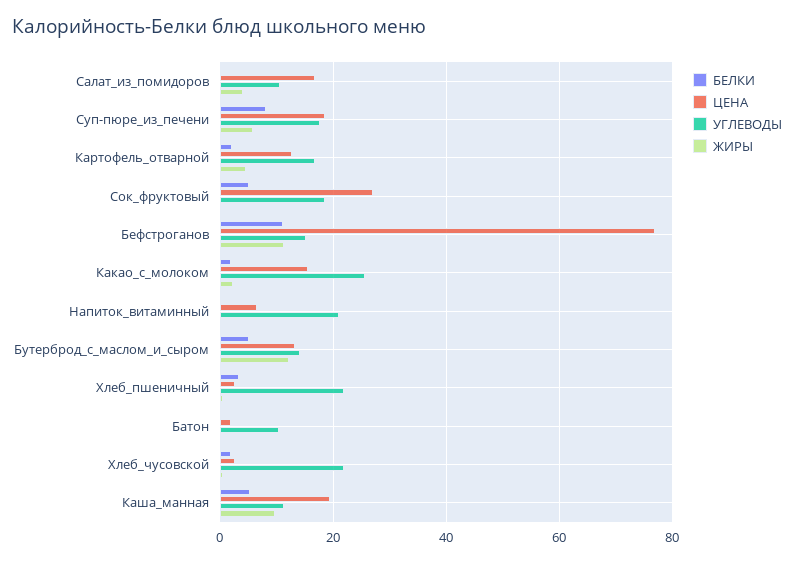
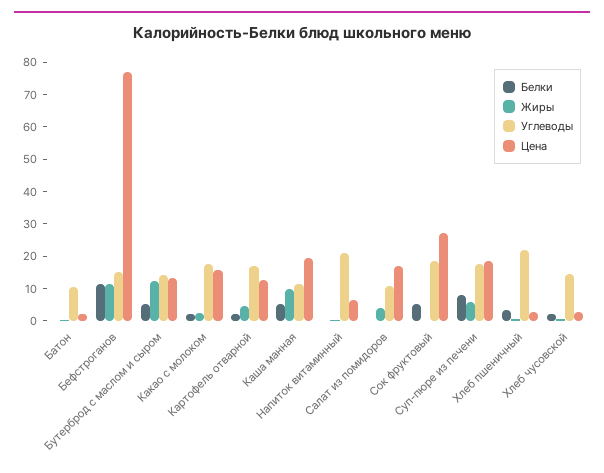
  {
    "БЕЛКИ": {
      "Салат_из_помидоров": 0,
      "Суп-пюре_из_печени": 8,
      "Картофель_отварной": 2,
      "Сок_фруктовый": 6,
      "Бефстроганов": 12,
      "Какао_с_молоком": 2,
      "Напиток_витаминный": 0,
      "Бутерброд_с_маслом_и_сыром": 6,
      "Хлеб_пшеничный": 4,
      "Батон": 0,
      "Хлеб_чусовской": 2,
      "Каша_манная": 6
    },
    "ЦЕНА": {
      "Салат_из_помидоров": 16,
      "Суп-пюре_из_печени": 18,
      "Картофель_отварной": 12,
      "Сок_фруктовый": 28,
      "Бефстроганов": 76,
      "Какао_с_молоком": 16,
      "Напиток_витаминный": 6,
      "Бутерброд_с_маслом_и_сыром": 14,
      "Хлеб_пшеничный": 2,
      "Батон": 2,
      "Хлеб_чусовской": 2,
      "Каша_манная": 20
    },
    "УГЛЕВОДЫ": {
      "Салат_из_помидоров": 10,
      "Суп-пюре_из_печени": 18,
      "Картофель_отварной": 16,
      "Сок_фруктовый": 18,
      "Бефстроганов": 16,
-     "Какао_с_молоком": 26,
+     "Какао_с_молоком": 17.5,
      "Напиток_витаминный": 22,
      "Бутерброд_с_маслом_и_сыром": 14,
      "Хлеб_пшеничный": 22,
      "Батон": 10,
-     "Хлеб_чусовской": 22,
+     "Хлеб_чусовской": 15,
      "Каша_манная": 12
    },
    "ЖИРЫ": {
      "Салат_из_помидоров": 4,
      "Суп-пюре_из_печени": 6,
      "Картофель_отварной": 4,
      "Сок_фруктовый": 0,
      "Бефстроганов": 12,
      "Какао_с_молоком": 2,
      "Напиток_витаминный": 0,
      "Бутерброд_с_маслом_и_сыром": 12,
      "Хлеб_пшеничный": 0,
      "Батон": 0,
      "Хлеб_чусовской": 0,
      "Каша_манная": 10
    }
  }

